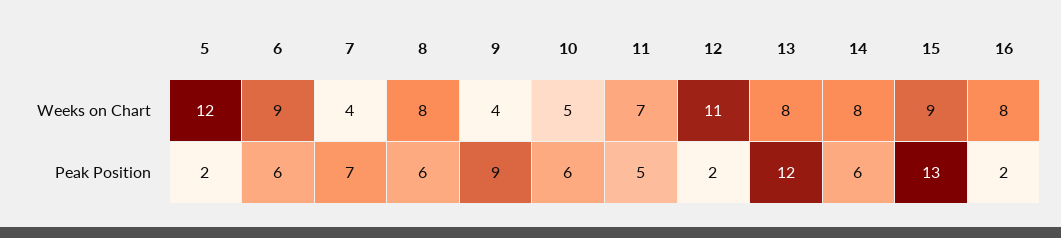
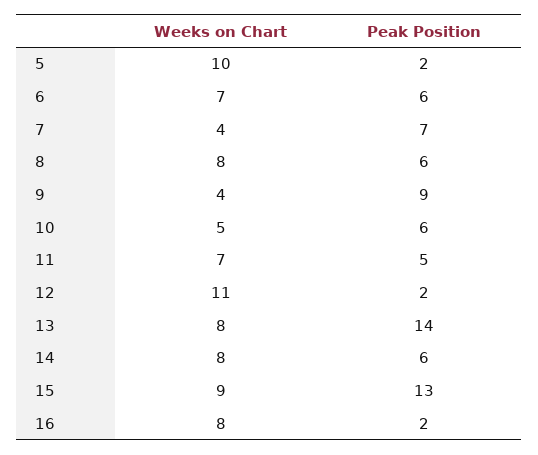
  {
    "5": {
-     "Weeks on Chart": 12,
+     "Weeks on Chart": 10,
      "Peak Position": 2
    },
    "6": {
-     "Weeks on Chart": 9,
+     "Weeks on Chart": 7,
      "Peak Position": 6
    },
    "7": {
      "Weeks on Chart": 4,
      "Peak Position": 7
    },
    "8": {
      "Weeks on Chart": 8,
      "Peak Position": 6
    },
    "9": {
      "Weeks on Chart": 4,
      "Peak Position": 9
    },
    "10": {
      "Weeks on Chart": 5,
      "Peak Position": 6
    },
    "11": {
      "Weeks on Chart": 7,
      "Peak Position": 5
    },
    "12": {
      "Weeks on Chart": 11,
      "Peak Position": 2
    },
    "13": {
      "Weeks on Chart": 8,
-     "Peak Position": 12
+     "Peak Position": 14
    },
    "14": {
      "Weeks on Chart": 8,
      "Peak Position": 6
    },
    "15": {
      "Weeks on Chart": 9,
      "Peak Position": 13
    },
    "16": {
      "Weeks on Chart": 8,
      "Peak Position": 2
    }
  }

